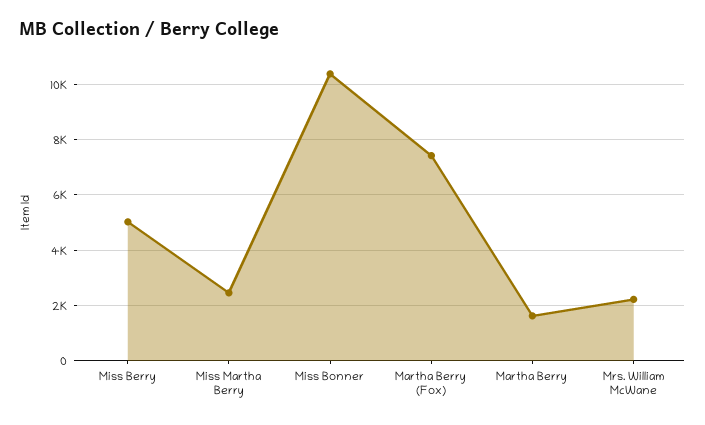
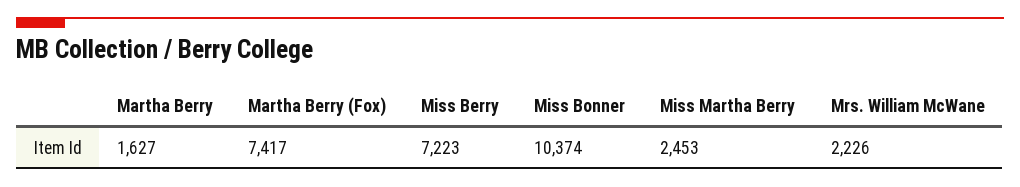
  {
-   "Miss Berry": 5000,
+   "Miss Berry": 7223,
    "Miss Martha Berry": 2453,
    "Miss Bonner": 10374,
    "Martha Berry (Fox)": 7417,
    "Martha Berry": 1627,
    "Mrs. William McWane": 2226
  }

